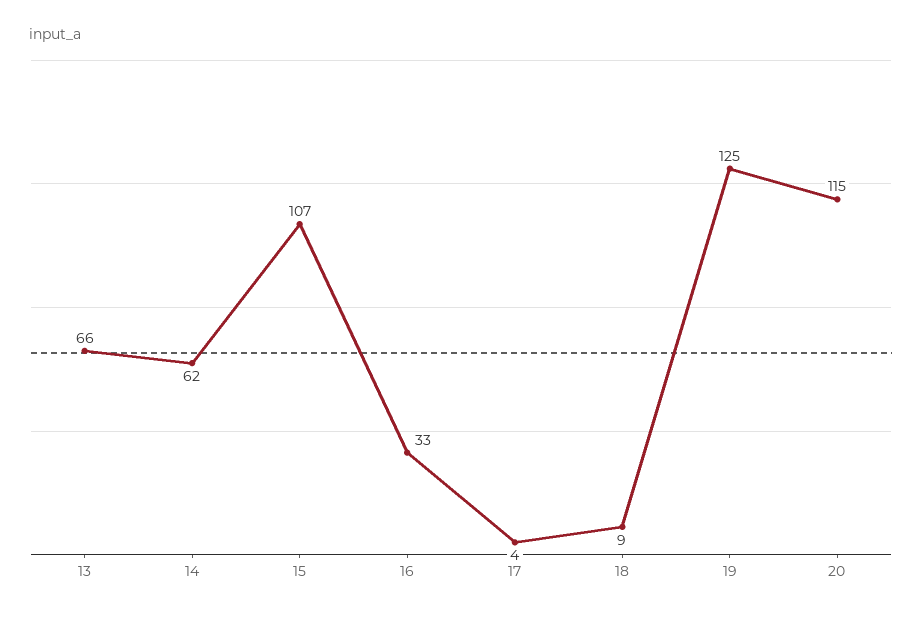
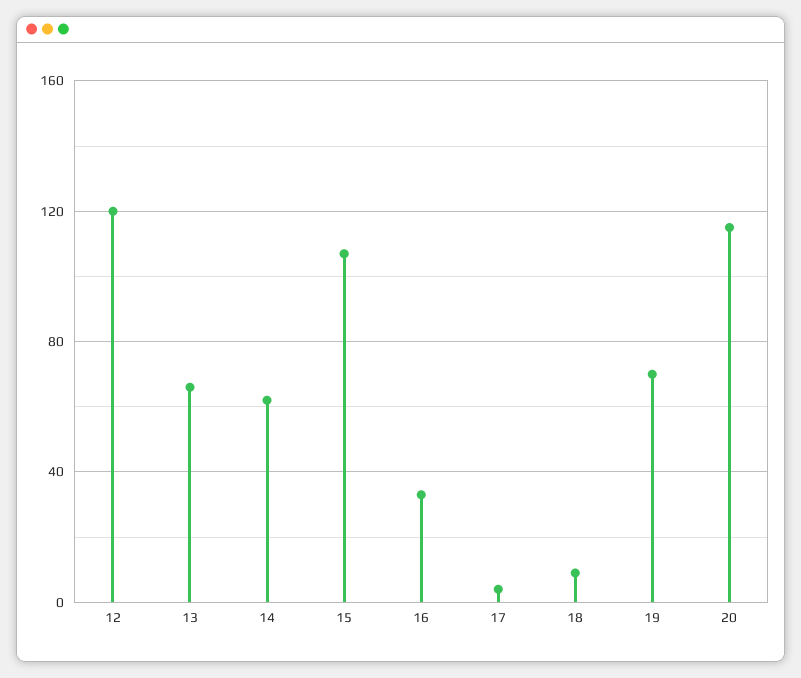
  {
    "13": 66,
    "14": 62,
    "15": 107,
    "16": 33,
    "17": 4,
    "18": 9,
-   "19": 125,
+   "19": 70,
-   "20": 115
+   "20": 115,
+   "12": 120
  }

